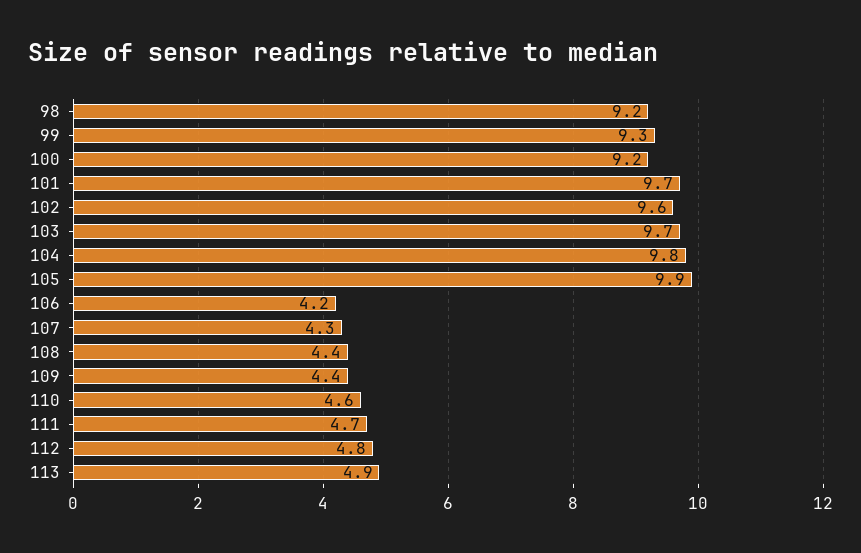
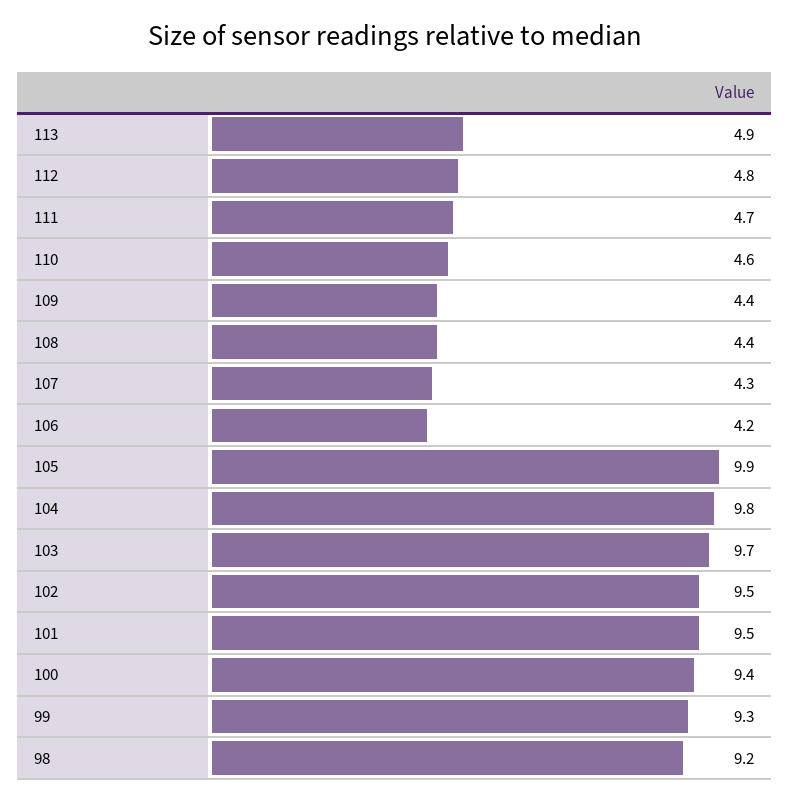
  {
    "98": 9.2,
    "99": 9.3,
-   "100": 9.2,
+   "100": 9.4,
-   "101": 9.7,
+   "101": 9.5,
-   "102": 9.6,
+   "102": 9.5,
    "103": 9.7,
    "104": 9.8,
    "105": 9.9,
    "106": 4.2,
    "107": 4.3,
    "108": 4.4,
    "109": 4.4,
    "110": 4.6,
    "111": 4.7,
    "112": 4.8,
    "113": 4.9
  }

